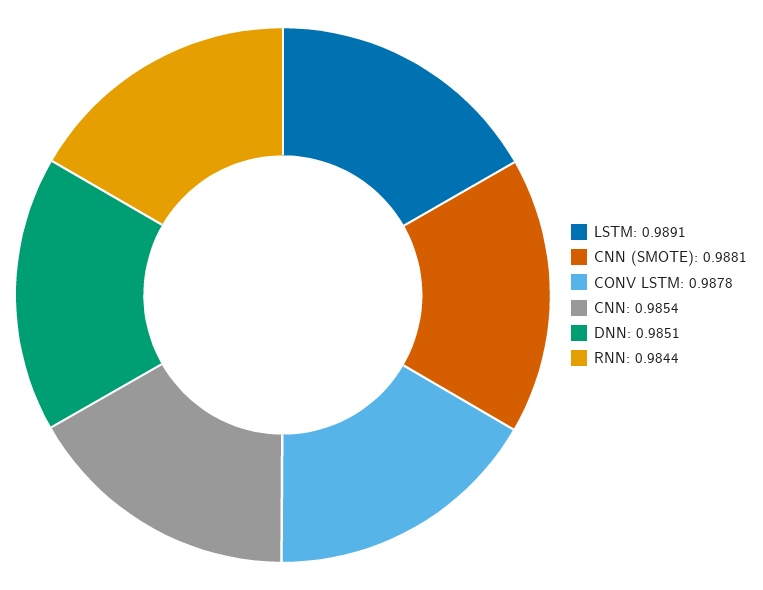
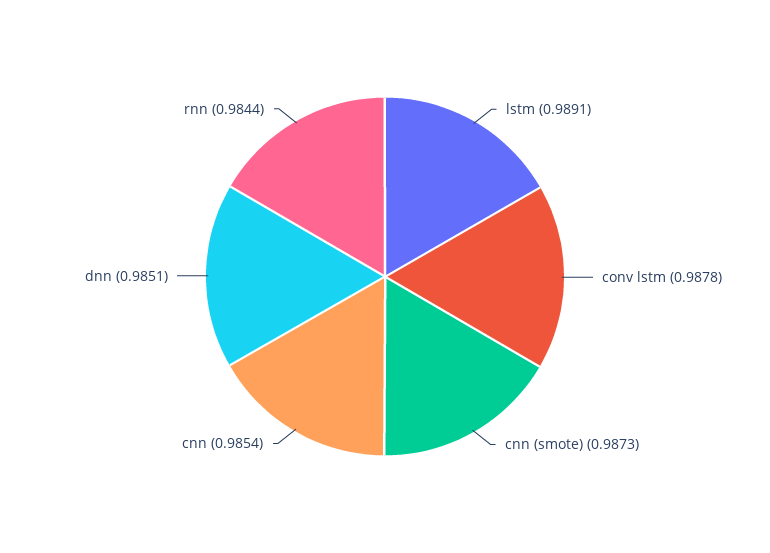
  {
    "LSTM": 0.9891,
-   "CNN (SMOTE)": 0.9881,
+   "CNN (SMOTE)": 0.9873,
    "CONV LSTM": 0.9878,
    "CNN": 0.9854,
    "DNN": 0.9851,
    "RNN": 0.9844
  }

